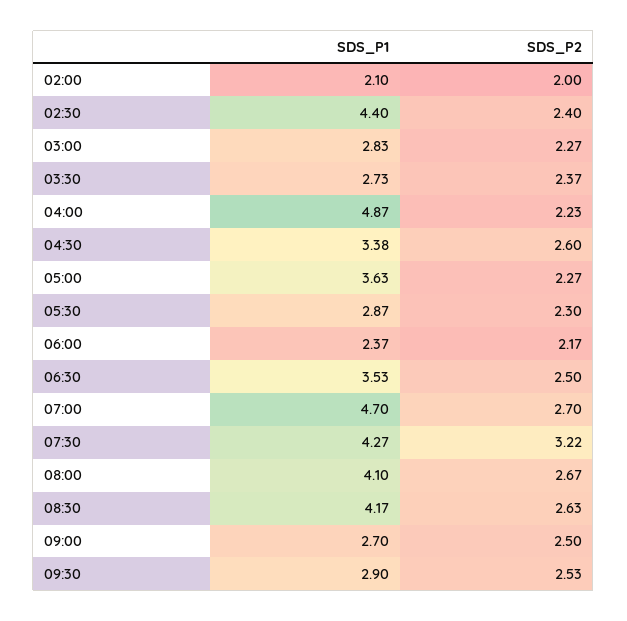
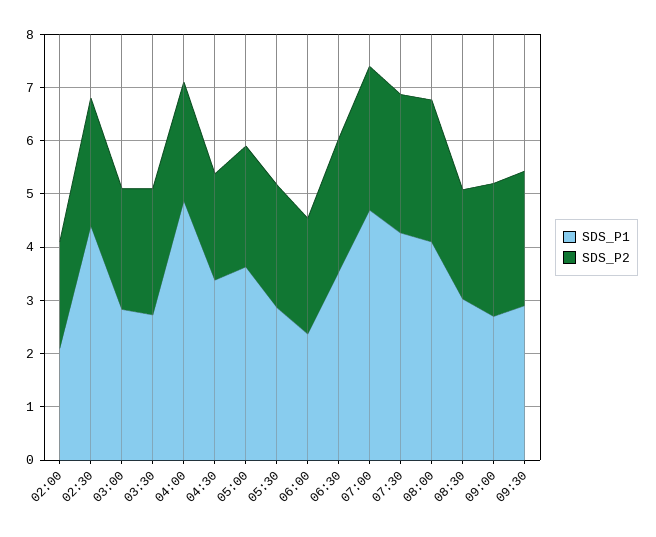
  {
    "SDS_P1": {
      "02:00": 2.1,
      "02:30": 4.4,
      "03:00": 2.83,
      "03:30": 2.73,
      "04:00": 4.87,
      "04:30": 3.38,
      "05:00": 3.63,
      "05:30": 2.87,
      "06:00": 2.37,
      "06:30": 3.53,
      "07:00": 4.7,
      "07:30": 4.27,
      "08:00": 4.1,
-     "08:30": 4.17,
+     "08:30": 3,
      "09:00": 2.7,
      "09:30": 2.9
    },
    "SDS_P2": {
      "02:00": 2,
      "02:30": 2.4,
      "03:00": 2.27,
      "03:30": 2.37,
      "04:00": 2.23,
-     "04:30": 2.6,
+     "04:30": 2,
      "05:00": 2.27,
      "05:30": 2.3,
      "06:00": 2.17,
      "06:30": 2.5,
      "07:00": 2.7,
-     "07:30": 3.22,
+     "07:30": 2.6,
      "08:00": 2.67,
-     "08:30": 2.63,
+     "08:30": 2,
      "09:00": 2.5,
      "09:30": 2.53
    }
  }

